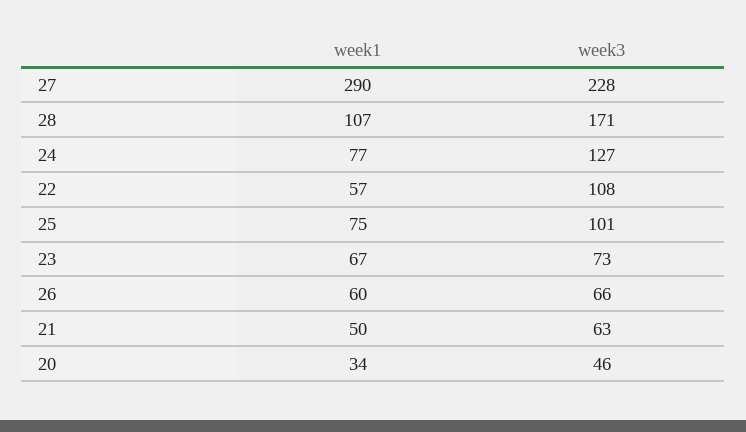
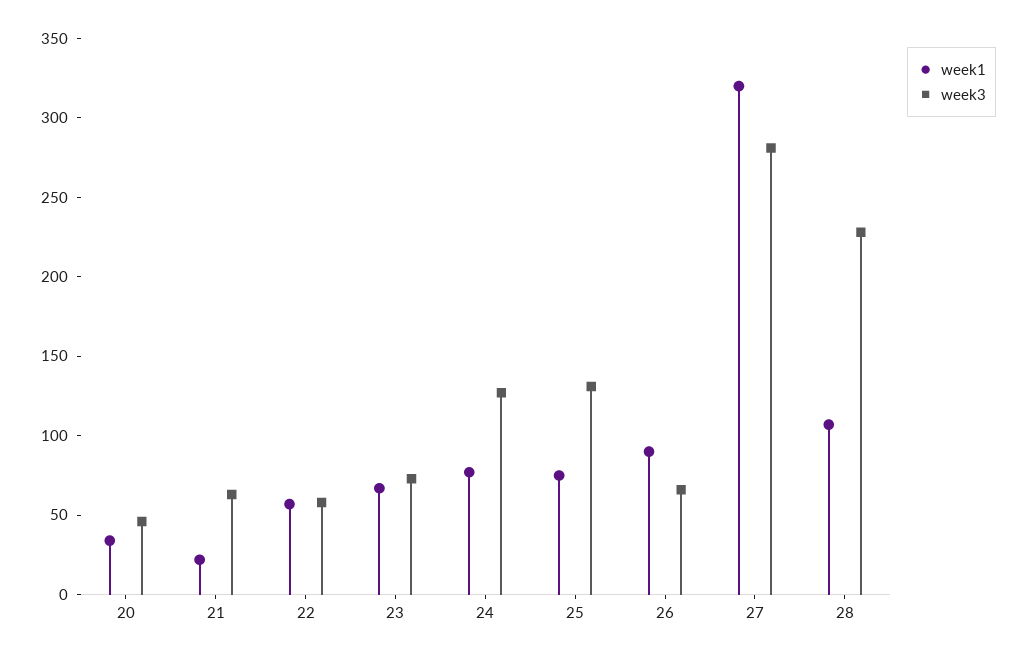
  {
    "week1": {
-     "27": 290,
+     "27": 320,
      "28": 107,
      "24": 77,
      "22": 57,
      "25": 75,
      "23": 67,
-     "26": 60,
+     "26": 90,
-     "21": 50,
+     "21": 20,
      "20": 34
    },
    "week3": {
-     "27": 228,
+     "27": 280,
-     "28": 171,
+     "28": 230,
      "24": 127,
-     "22": 108,
+     "22": 60,
-     "25": 101,
+     "25": 130,
      "23": 73,
      "26": 66,
      "21": 63,
      "20": 46
    }
  }

